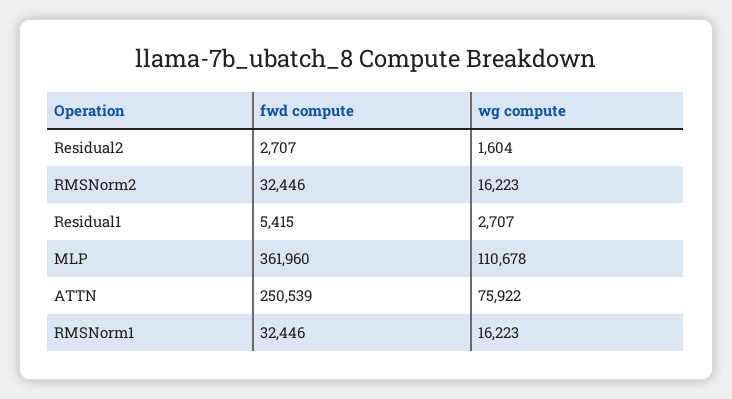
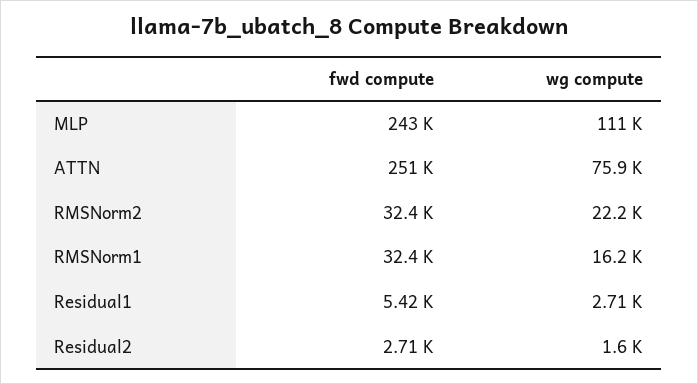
  {
    "fwd compute": {
      "Residual2": 2707,
      "RMSNorm2": 32446,
      "Residual1": 5415,
-     "MLP": 361960,
+     "MLP": 243000,
      "ATTN": 250539,
      "RMSNorm1": 32446
    },
    "wg compute": {
      "Residual2": 1604,
-     "RMSNorm2": 16223,
+     "RMSNorm2": 22200,
      "Residual1": 2707,
      "MLP": 110678,
      "ATTN": 75922,
      "RMSNorm1": 16223
    }
  }

